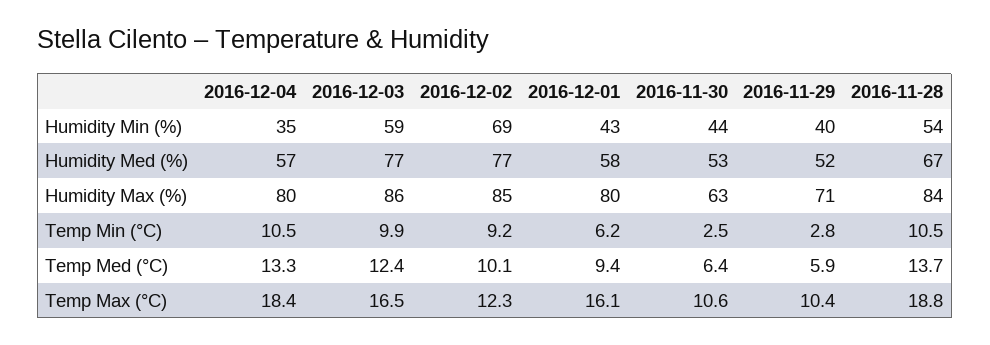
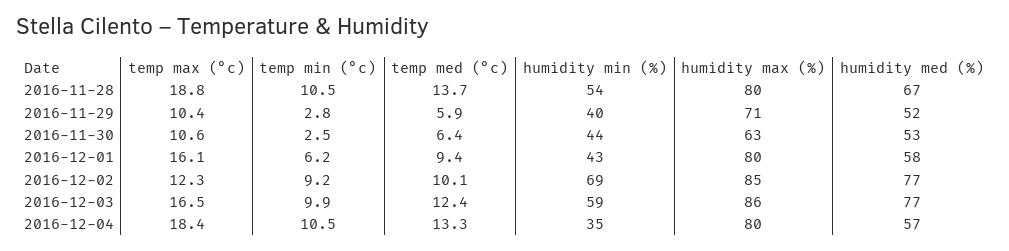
  {
    "2016-12-04": {
      "Humidity Min (%)": 35,
      "Humidity Med (%)": 57,
      "Humidity Max (%)": 80,
      "Temp Min (°C)": 10.5,
      "Temp Med (°C)": 13.3,
      "Temp Max (°C)": 18.4
    },
    "2016-12-03": {
      "Humidity Min (%)": 59,
      "Humidity Med (%)": 77,
      "Humidity Max (%)": 86,
      "Temp Min (°C)": 9.9,
      "Temp Med (°C)": 12.4,
      "Temp Max (°C)": 16.5
    },
    "2016-12-02": {
      "Humidity Min (%)": 69,
      "Humidity Med (%)": 77,
      "Humidity Max (%)": 85,
      "Temp Min (°C)": 9.2,
      "Temp Med (°C)": 10.1,
      "Temp Max (°C)": 12.3
    },
    "2016-12-01": {
      "Humidity Min (%)": 43,
      "Humidity Med (%)": 58,
      "Humidity Max (%)": 80,
      "Temp Min (°C)": 6.2,
      "Temp Med (°C)": 9.4,
      "Temp Max (°C)": 16.1
    },
    "2016-11-30": {
      "Humidity Min (%)": 44,
      "Humidity Med (%)": 53,
      "Humidity Max (%)": 63,
      "Temp Min (°C)": 2.5,
      "Temp Med (°C)": 6.4,
      "Temp Max (°C)": 10.6
    },
    "2016-11-29": {
      "Humidity Min (%)": 40,
      "Humidity Med (%)": 52,
      "Humidity Max (%)": 71,
      "Temp Min (°C)": 2.8,
      "Temp Med (°C)": 5.9,
      "Temp Max (°C)": 10.4
    },
    "2016-11-28": {
      "Humidity Min (%)": 54,
      "Humidity Med (%)": 67,
-     "Humidity Max (%)": 84,
+     "Humidity Max (%)": 80,
      "Temp Min (°C)": 10.5,
      "Temp Med (°C)": 13.7,
      "Temp Max (°C)": 18.8
    }
  }

